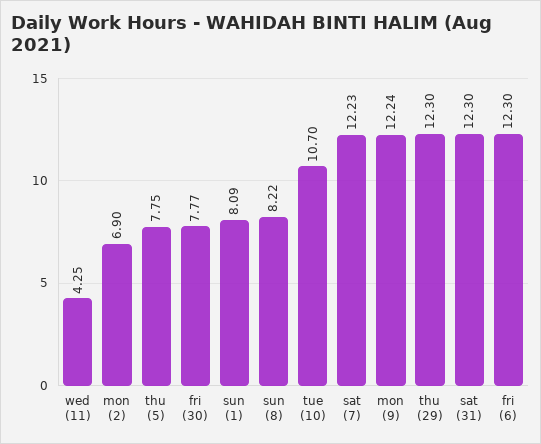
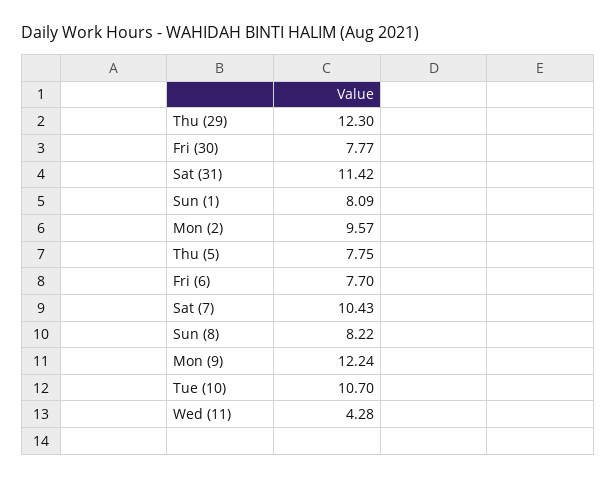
  {
-   "wed (11)": 4.25,
+   "wed (11)": 4.28,
-   "mon (2)": 6.9,
+   "mon (2)": 9.57,
    "thu (5)": 7.75,
    "fri (30)": 7.77,
    "sun (1)": 8.09,
    "sun (8)": 8.22,
    "tue (10)": 10.7,
-   "sat (7)": 12.23,
+   "sat (7)": 10.43,
    "mon (9)": 12.24,
    "thu (29)": 12.3,
-   "sat (31)": 12.3,
+   "sat (31)": 11.42,
-   "fri (6)": 12.3
+   "fri (6)": 7.7
  }

